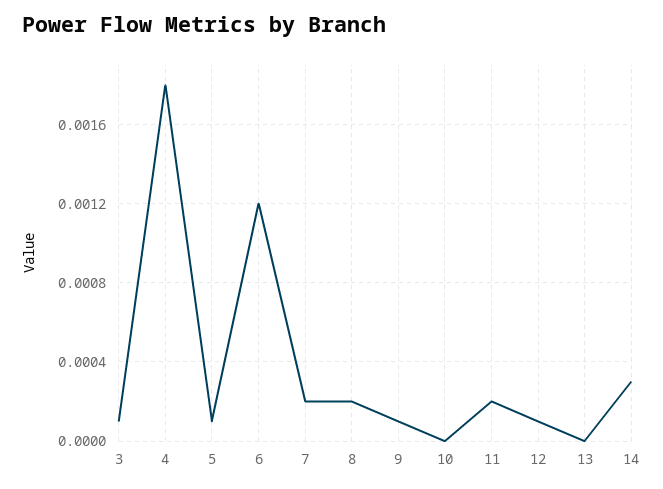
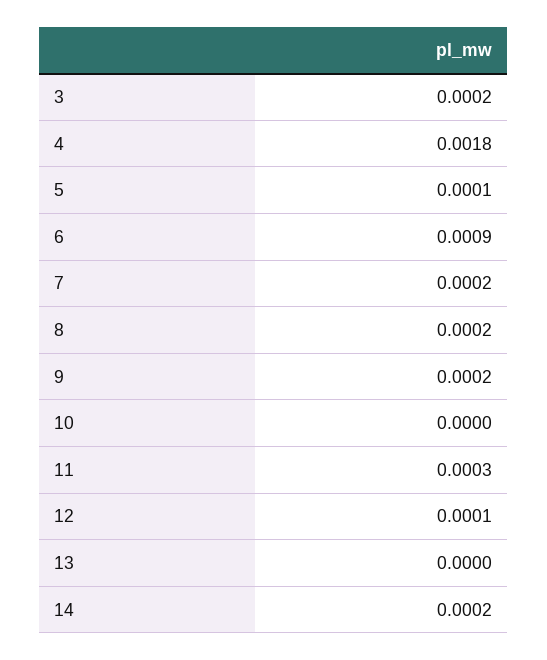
  {
-   "3": 0.0001,
+   "3": 0.0002,
    "4": 0.0018,
    "5": 0.0001,
-   "6": 0.0012,
+   "6": 0.0009,
    "7": 0.0002,
    "8": 0.0002,
-   "9": 0.0001,
+   "9": 0.0002,
    "10": 0,
-   "11": 0.0002,
+   "11": 0.0003,
    "12": 0.0001,
    "13": 0,
-   "14": 0.0003
+   "14": 0.0002
  }

